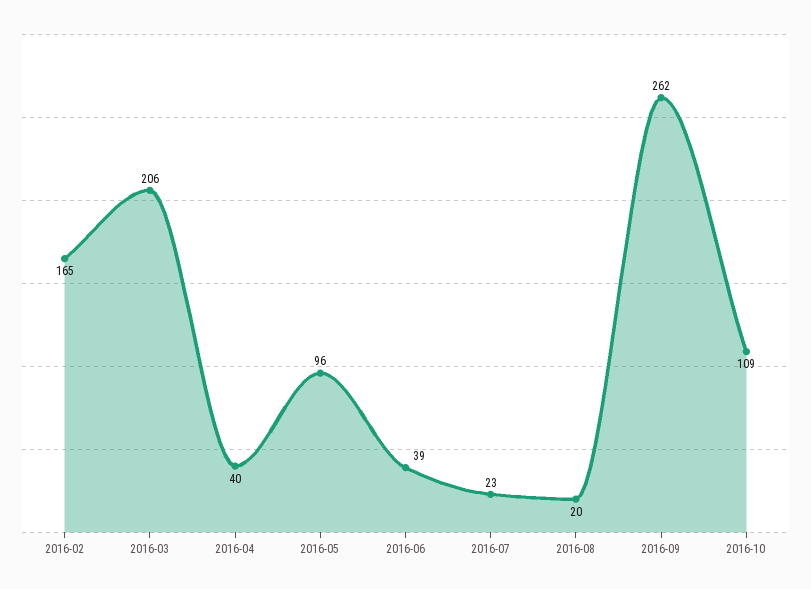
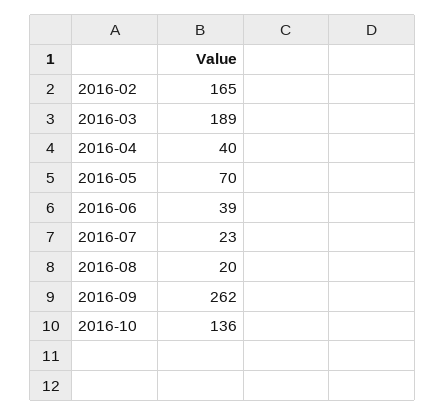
  {
    "2016-02": 165,
-   "2016-03": 206,
+   "2016-03": 189,
    "2016-04": 40,
-   "2016-05": 96,
+   "2016-05": 70,
    "2016-06": 39,
    "2016-07": 23,
    "2016-08": 20,
    "2016-09": 262,
-   "2016-10": 109
+   "2016-10": 136
  }

